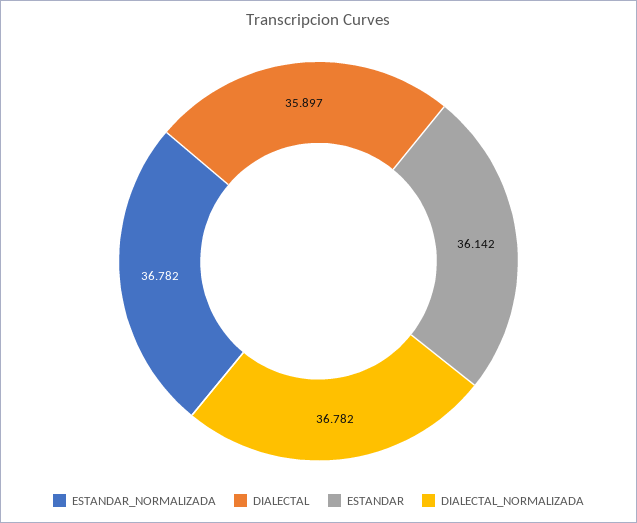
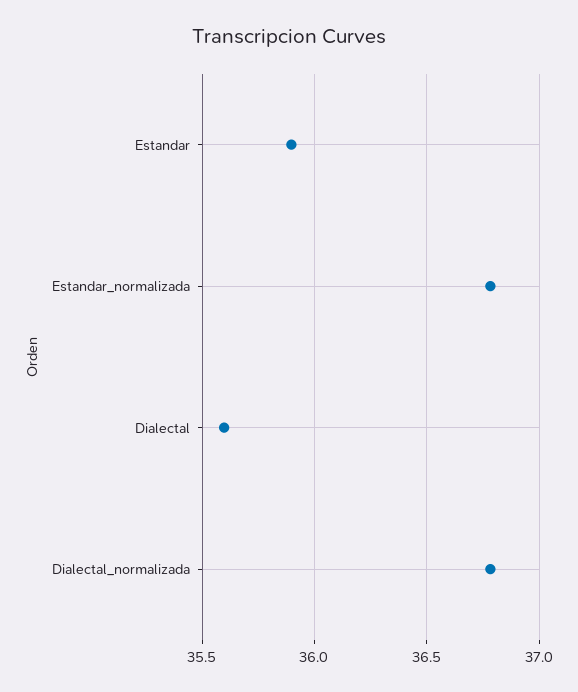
  {
    "ESTANDAR_NORMALIZADA": 36.782,
-   "DIALECTAL": 35.897,
+   "DIALECTAL": 35.6,
-   "ESTANDAR": 36.142,
+   "ESTANDAR": 35.9,
    "DIALECTAL_NORMALIZADA": 36.782
  }

